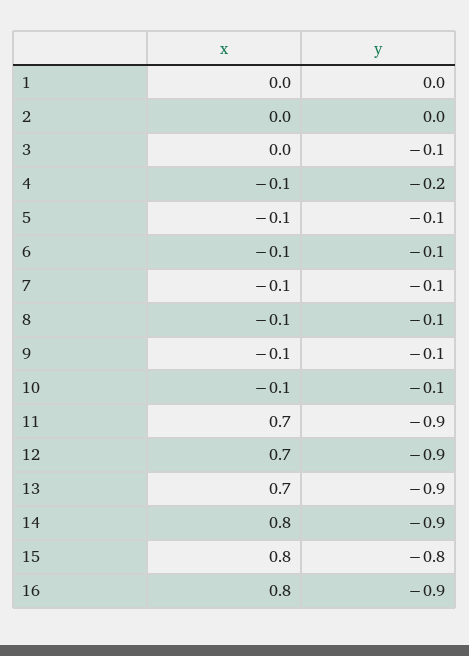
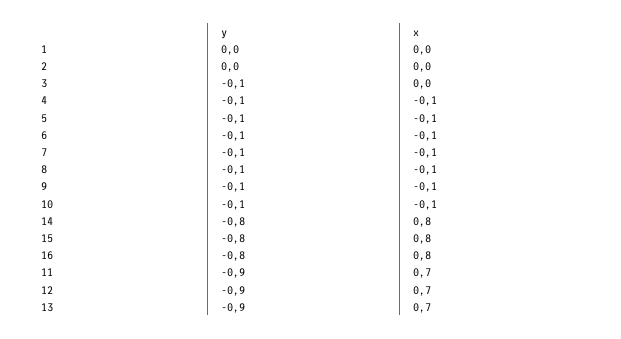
  {
    "x": {
      "1": 0,
      "2": 0,
      "3": 0,
      "4": -0.1,
      "5": -0.1,
      "6": -0.1,
      "7": -0.1,
      "8": -0.1,
      "9": -0.1,
      "10": -0.1,
      "11": 0.7,
      "12": 0.7,
      "13": 0.7,
      "14": 0.8,
      "15": 0.8,
      "16": 0.8
    },
    "y": {
      "1": 0,
      "2": 0,
      "3": -0.1,
-     "4": -0.2,
+     "4": -0.1,
      "5": -0.1,
      "6": -0.1,
      "7": -0.1,
      "8": -0.1,
      "9": -0.1,
      "10": -0.1,
      "11": -0.9,
      "12": -0.9,
      "13": -0.9,
-     "14": -0.9,
+     "14": -0.8,
      "15": -0.8,
-     "16": -0.9
+     "16": -0.8
    }
  }

